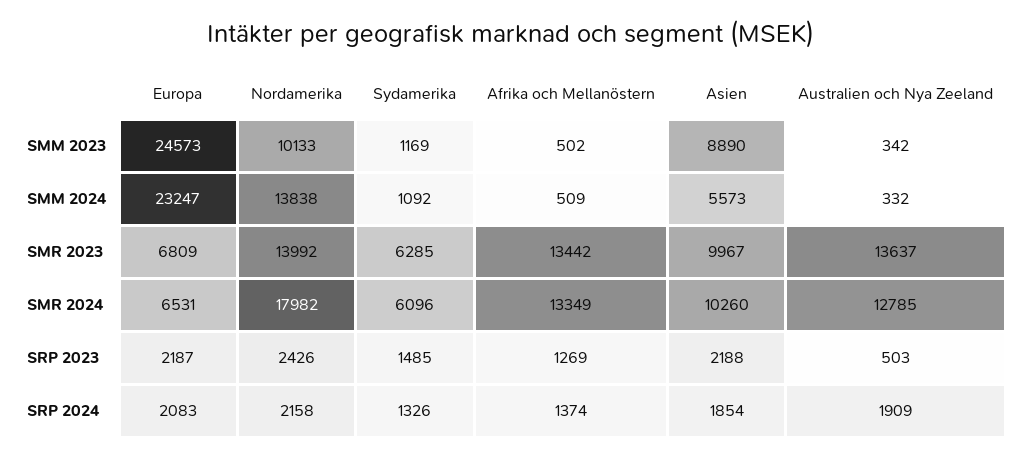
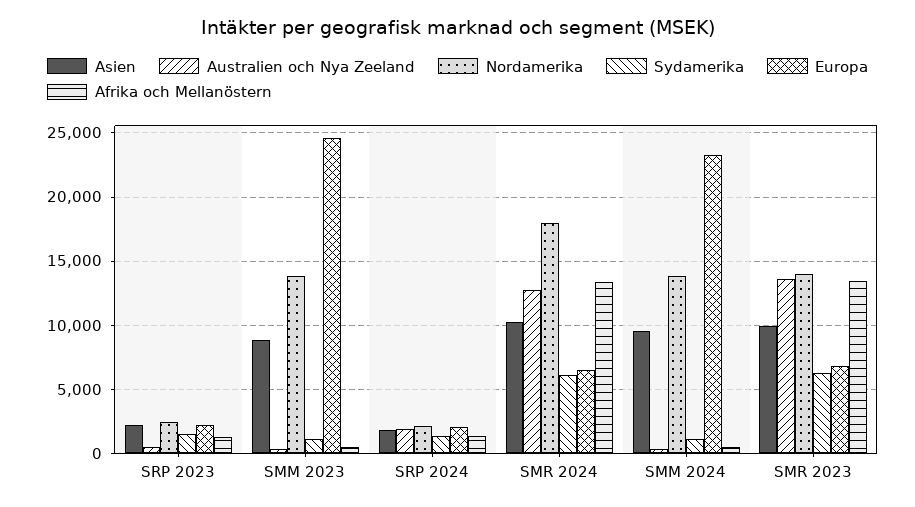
  {
    "Europa": {
      "SMM 2023": 24573,
      "SMM 2024": 23247,
      "SMR 2023": 6809,
      "SMR 2024": 6531,
      "SRP 2023": 2187,
      "SRP 2024": 2083
    },
    "Nordamerika": {
-     "SMM 2023": 10133,
+     "SMM 2023": 14000,
      "SMM 2024": 13838,
      "SMR 2023": 13992,
      "SMR 2024": 17982,
      "SRP 2023": 2426,
      "SRP 2024": 2158
    },
    "Sydamerika": {
      "SMM 2023": 1169,
      "SMM 2024": 1092,
      "SMR 2023": 6285,
      "SMR 2024": 6096,
      "SRP 2023": 1485,
      "SRP 2024": 1326
    },
    "Afrika och Mellanöstern": {
      "SMM 2023": 502,
      "SMM 2024": 509,
      "SMR 2023": 13442,
      "SMR 2024": 13349,
      "SRP 2023": 1269,
      "SRP 2024": 1374
    },
    "Asien": {
      "SMM 2023": 8890,
-     "SMM 2024": 5573,
+     "SMM 2024": 9500,
      "SMR 2023": 9967,
      "SMR 2024": 10260,
      "SRP 2023": 2188,
      "SRP 2024": 1854
    },
    "Australien och Nya Zeeland": {
      "SMM 2023": 342,
      "SMM 2024": 332,
      "SMR 2023": 13637,
      "SMR 2024": 12785,
      "SRP 2023": 503,
      "SRP 2024": 1909
    }
  }

